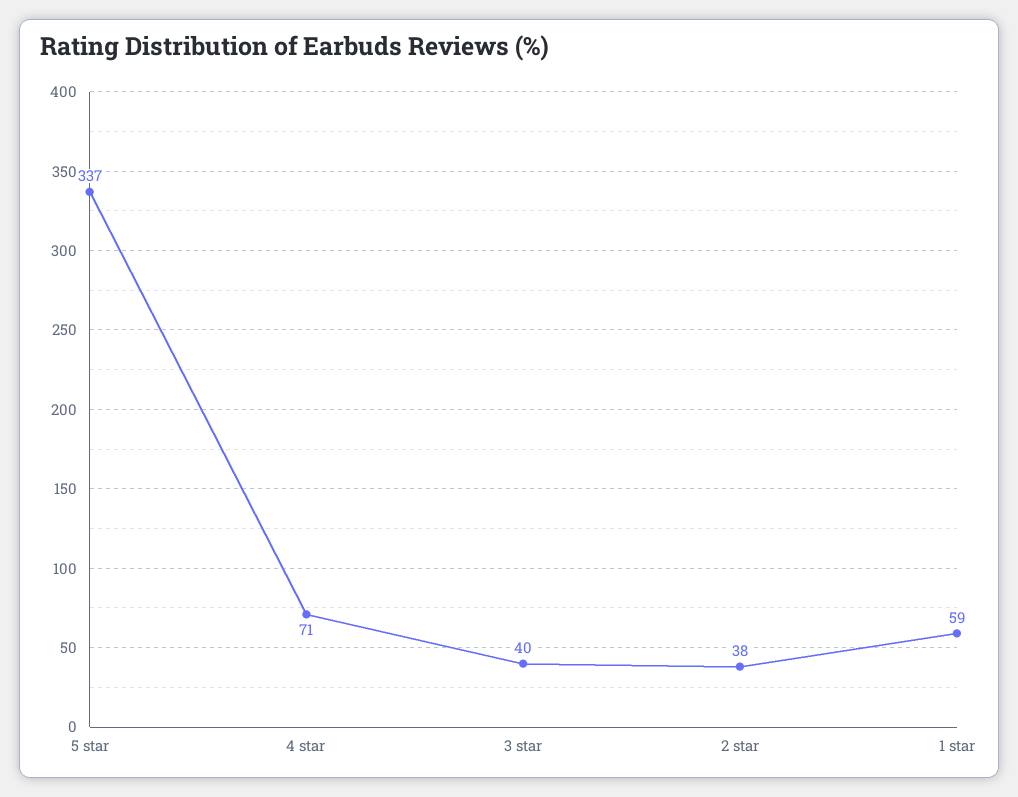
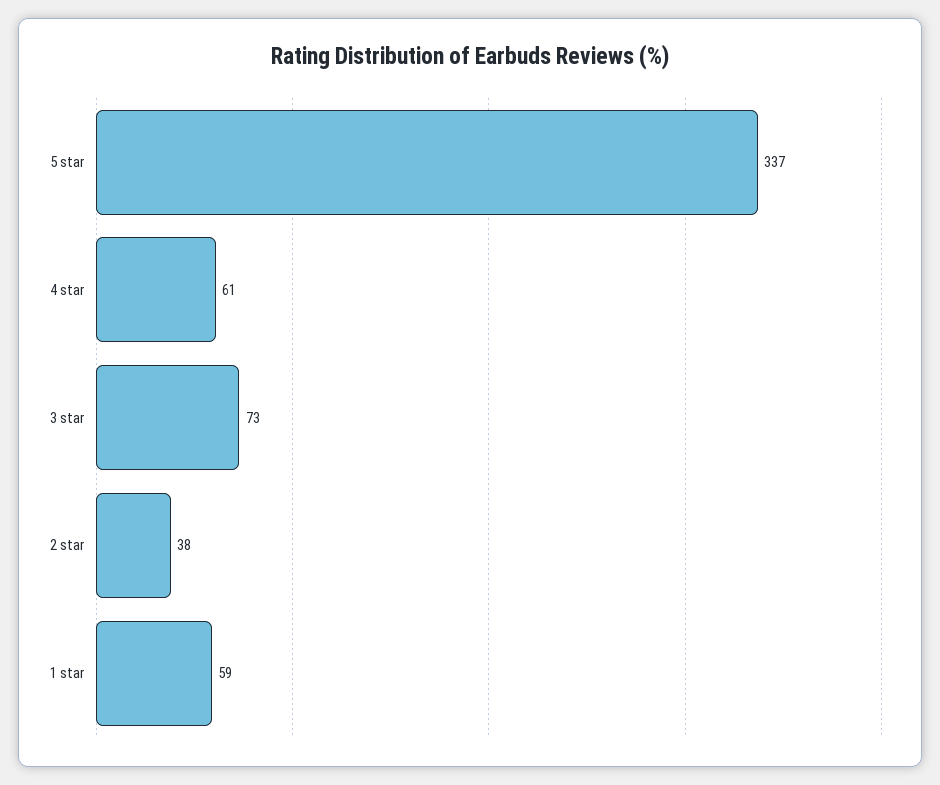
  {
    "5 star": 337,
-   "4 star": 71,
+   "4 star": 61,
-   "3 star": 40,
+   "3 star": 73,
    "2 star": 38,
    "1 star": 59
  }

